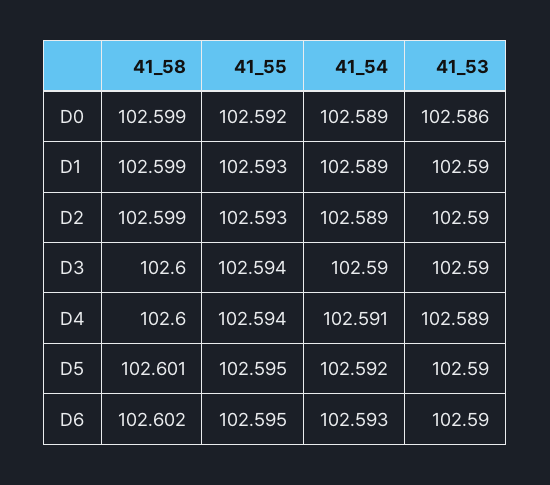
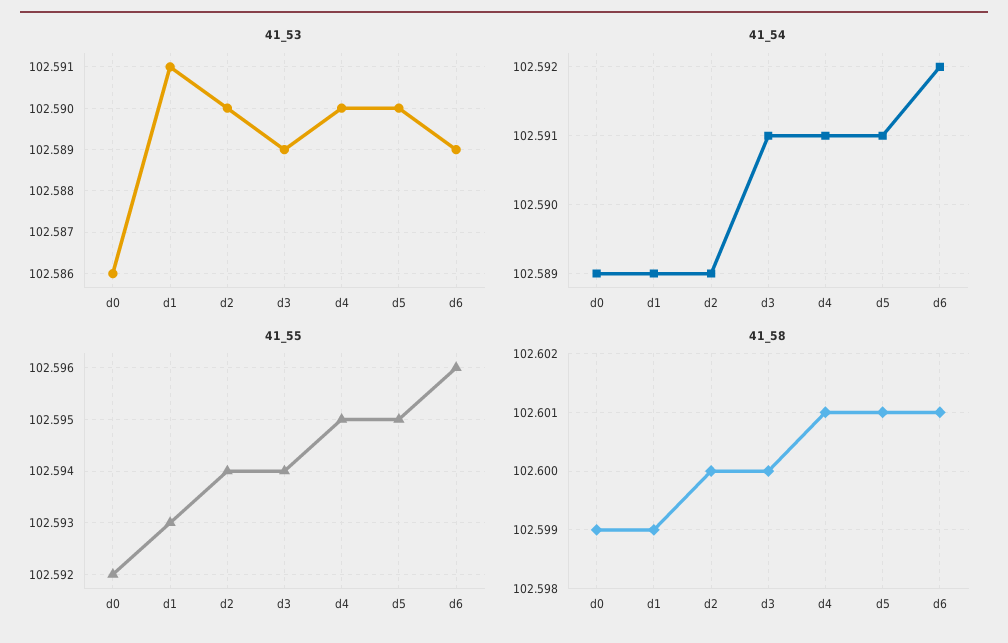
  {
    "41_58": {
      "D0": 102.599,
      "D1": 102.599,
-     "D2": 102.599,
+     "D2": 102.6,
      "D3": 102.6,
-     "D4": 102.6,
+     "D4": 102.601,
      "D5": 102.601,
-     "D6": 102.602
+     "D6": 102.601
    },
    "41_55": {
      "D0": 102.592,
      "D1": 102.593,
-     "D2": 102.593,
+     "D2": 102.594,
      "D3": 102.594,
-     "D4": 102.594,
+     "D4": 102.595,
      "D5": 102.595,
-     "D6": 102.595
+     "D6": 102.596
    },
    "41_54": {
      "D0": 102.589,
      "D1": 102.589,
      "D2": 102.589,
-     "D3": 102.59,
+     "D3": 102.591,
      "D4": 102.591,
-     "D5": 102.592,
+     "D5": 102.591,
-     "D6": 102.593
+     "D6": 102.592
    },
    "41_53": {
      "D0": 102.586,
-     "D1": 102.59,
+     "D1": 102.591,
      "D2": 102.59,
-     "D3": 102.59,
+     "D3": 102.589,
-     "D4": 102.589,
+     "D4": 102.59,
      "D5": 102.59,
-     "D6": 102.59
+     "D6": 102.589
    }
  }

